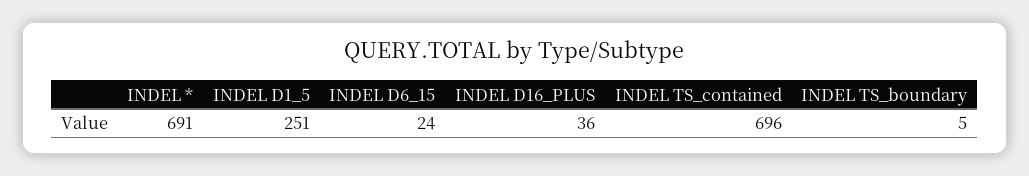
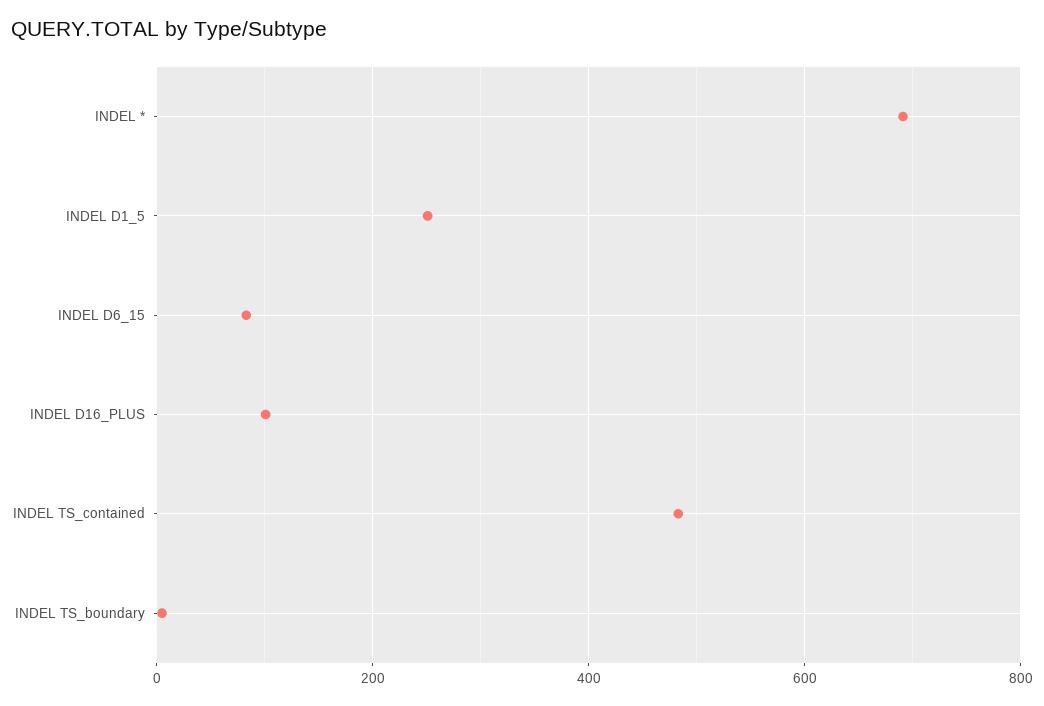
  {
    "INDEL *": 691,
    "INDEL D1_5": 251,
-   "INDEL D6_15": 24,
+   "INDEL D6_15": 80,
-   "INDEL D16_PLUS": 36,
+   "INDEL D16_PLUS": 100,
-   "INDEL TS_contained": 696,
+   "INDEL TS_contained": 480,
    "INDEL TS_boundary": 5
  }

